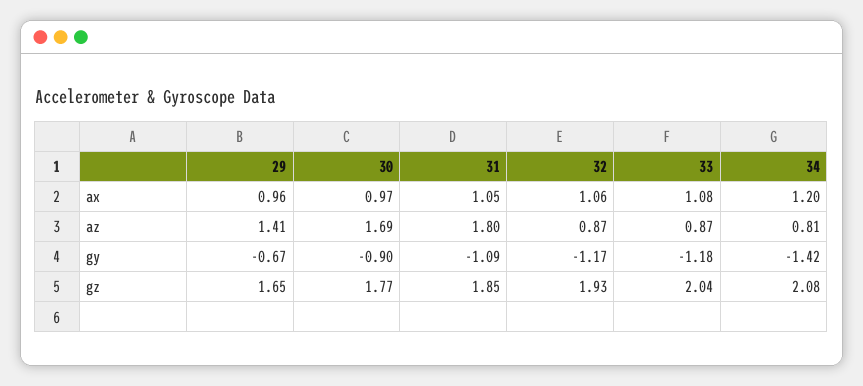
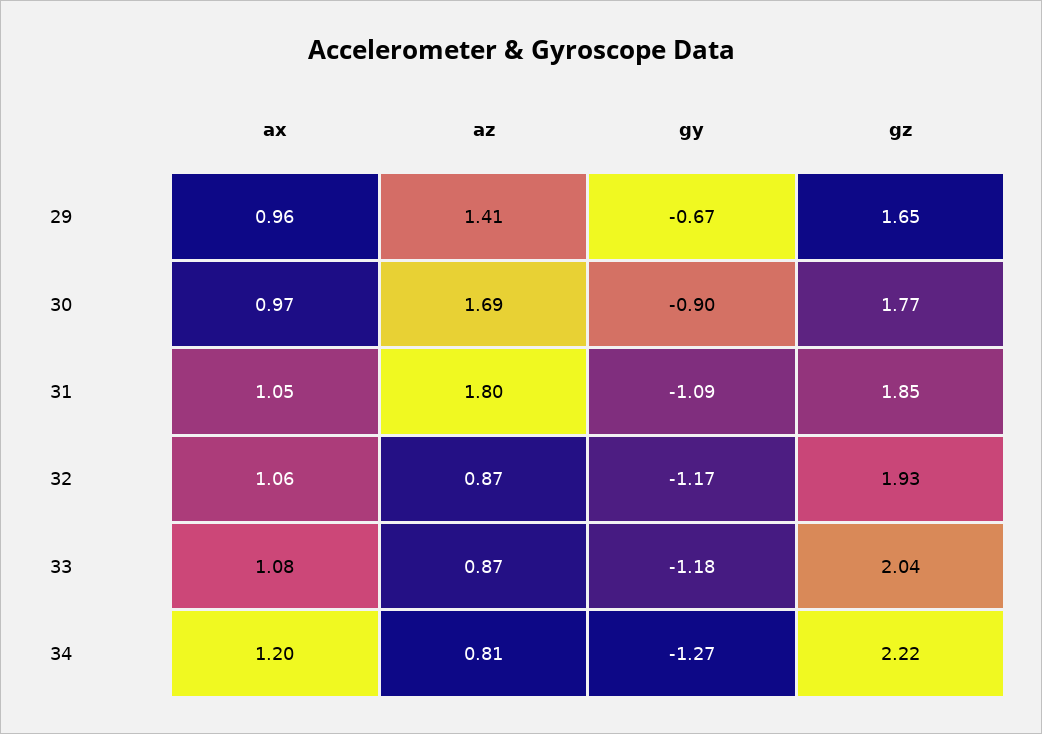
  {
    "29": {
      "ax": 0.96,
      "az": 1.41,
      "gy": -0.67,
      "gz": 1.65
    },
    "30": {
      "ax": 0.97,
      "az": 1.69,
      "gy": -0.9,
      "gz": 1.77
    },
    "31": {
      "ax": 1.05,
      "az": 1.8,
      "gy": -1.09,
      "gz": 1.85
    },
    "32": {
      "ax": 1.06,
      "az": 0.87,
      "gy": -1.17,
      "gz": 1.93
    },
    "33": {
      "ax": 1.08,
      "az": 0.87,
      "gy": -1.18,
      "gz": 2.04
    },
    "34": {
      "ax": 1.2,
      "az": 0.81,
-     "gy": -1.42,
+     "gy": -1.27,
-     "gz": 2.08
+     "gz": 2.22
    }
  }

